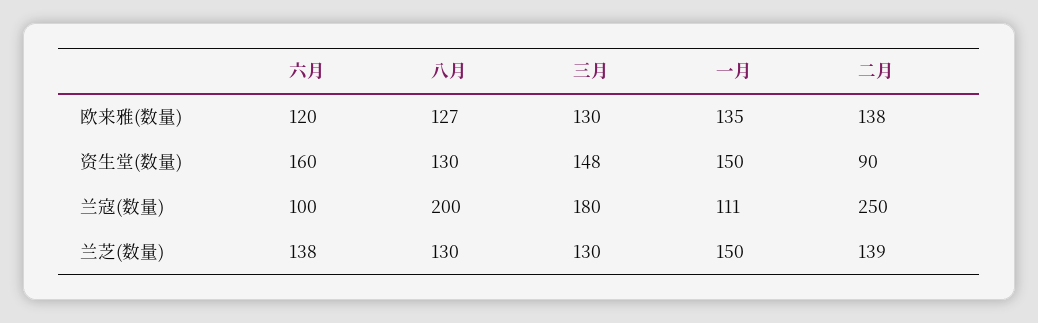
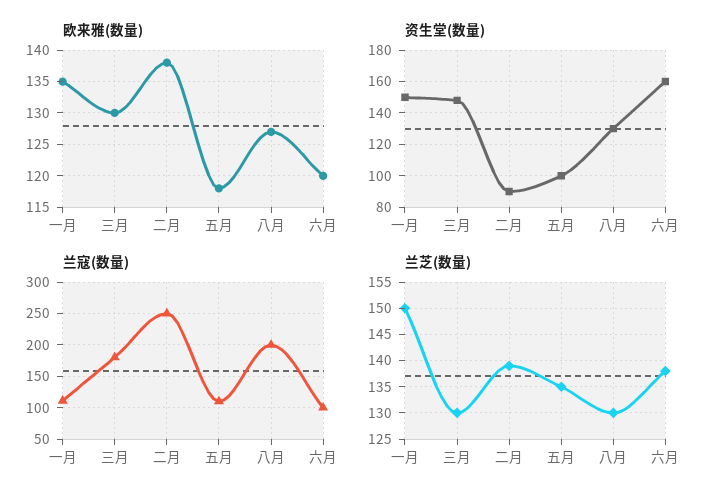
  {
    "欧来雅(数量)": {
      "六月": 120,
      "八月": 127,
      "三月": 130,
      "一月": 135,
-     "二月": 138
+     "二月": 138,
+     "五月": 118
    },
    "资生堂(数量)": {
      "六月": 160,
      "八月": 130,
      "三月": 148,
      "一月": 150,
-     "二月": 90
+     "二月": 90,
+     "五月": 100
    },
    "兰寇(数量)": {
      "六月": 100,
      "八月": 200,
      "三月": 180,
      "一月": 111,
-     "二月": 250
+     "二月": 250,
+     "五月": 110
    },
    "兰芝(数量)": {
      "六月": 138,
      "八月": 130,
      "三月": 130,
      "一月": 150,
-     "二月": 139
+     "二月": 139,
+     "五月": 135
    }
  }

